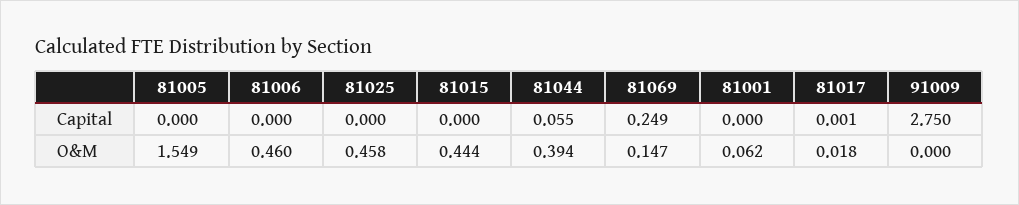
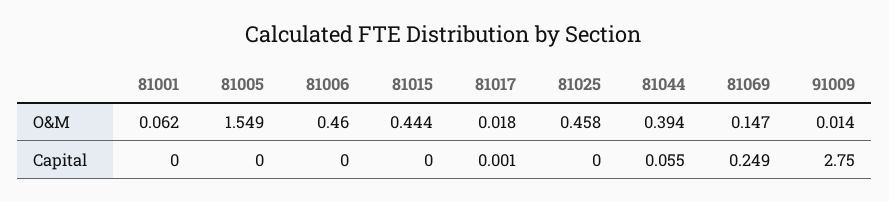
  {
    "81005": {
      "Capital": 0,
      "O&M": 1.549
    },
    "81006": {
      "Capital": 0,
      "O&M": 0.46
    },
    "81025": {
      "Capital": 0,
      "O&M": 0.458
    },
    "81015": {
      "Capital": 0,
      "O&M": 0.444
    },
    "81044": {
      "Capital": 0.055,
      "O&M": 0.394
    },
    "81069": {
      "Capital": 0.249,
      "O&M": 0.147
    },
    "81001": {
      "Capital": 0,
      "O&M": 0.062
    },
    "81017": {
      "Capital": 0.001,
      "O&M": 0.018
    },
    "91009": {
      "Capital": 2.75,
-     "O&M": 0
+     "O&M": 0.014
    }
  }

